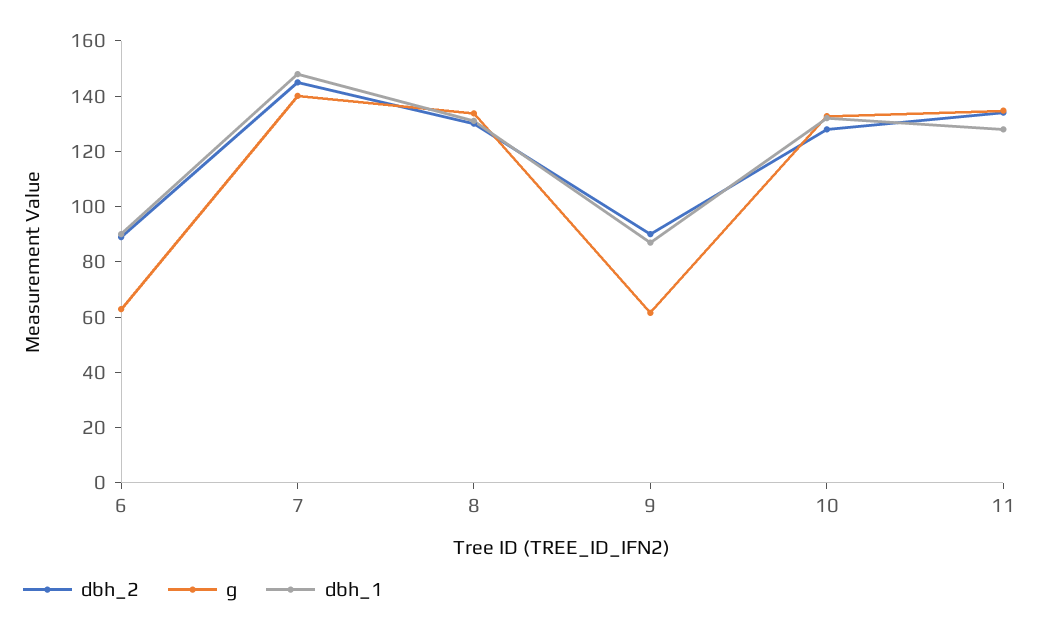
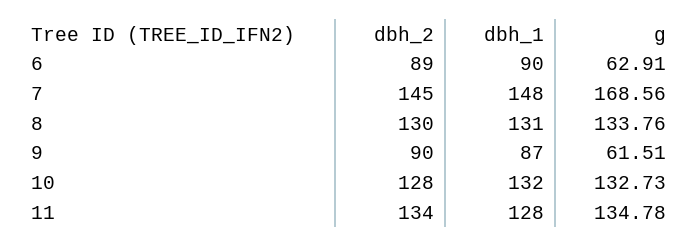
  {
    "dbh_2": {
      "6": 89,
      "7": 145,
      "8": 130,
      "9": 90,
      "10": 128,
      "11": 134
    },
    "g": {
      "6": 62.91,
-     "7": 140,
+     "7": 168.56,
      "8": 133.76,
      "9": 61.51,
      "10": 132.73,
      "11": 134.78
    },
    "dbh_1": {
      "6": 90,
      "7": 148,
      "8": 131,
      "9": 87,
      "10": 132,
      "11": 128
    }
  }

